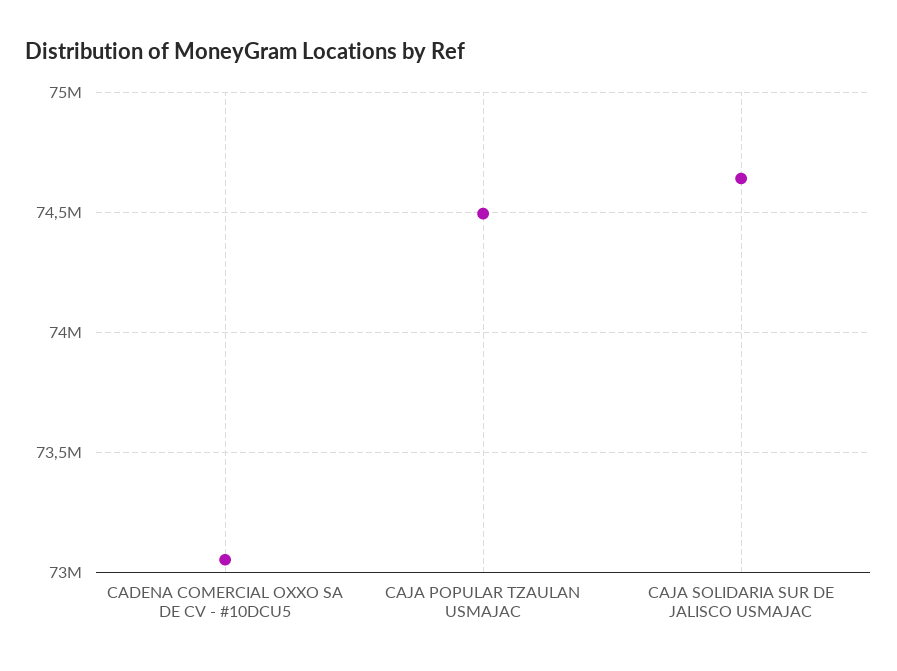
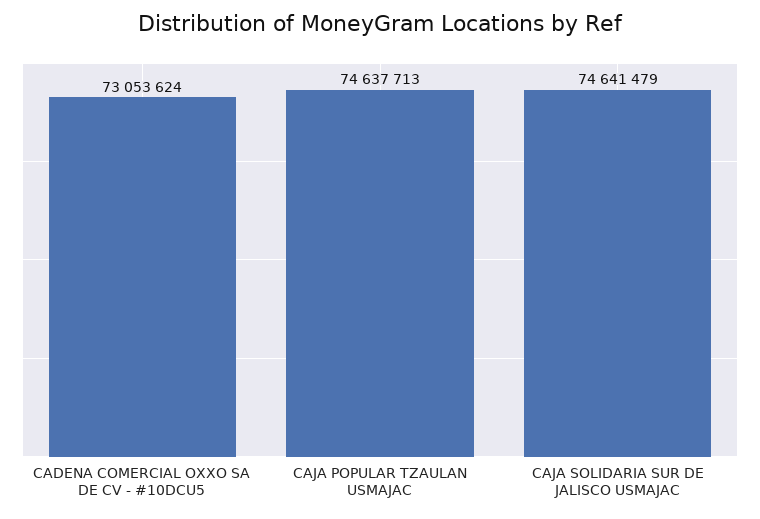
  {
    "CADENA COMERCIAL OXXO SA DE CV - #10DCU5": 73053624,
-   "CAJA POPULAR TZAULAN USMAJAC": 74500000,
+   "CAJA POPULAR TZAULAN USMAJAC": 74637713,
    "CAJA SOLIDARIA SUR DE JALISCO USMAJAC": 74641479
  }

